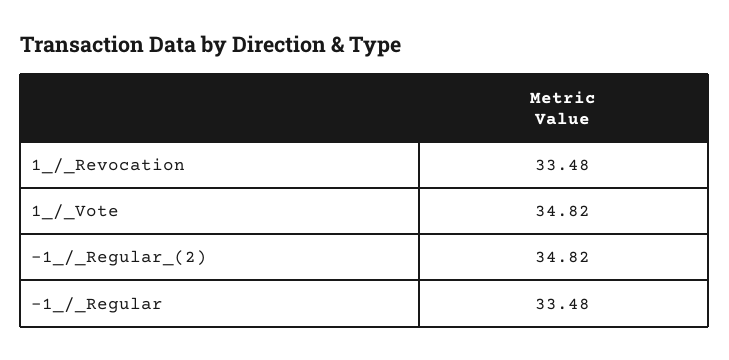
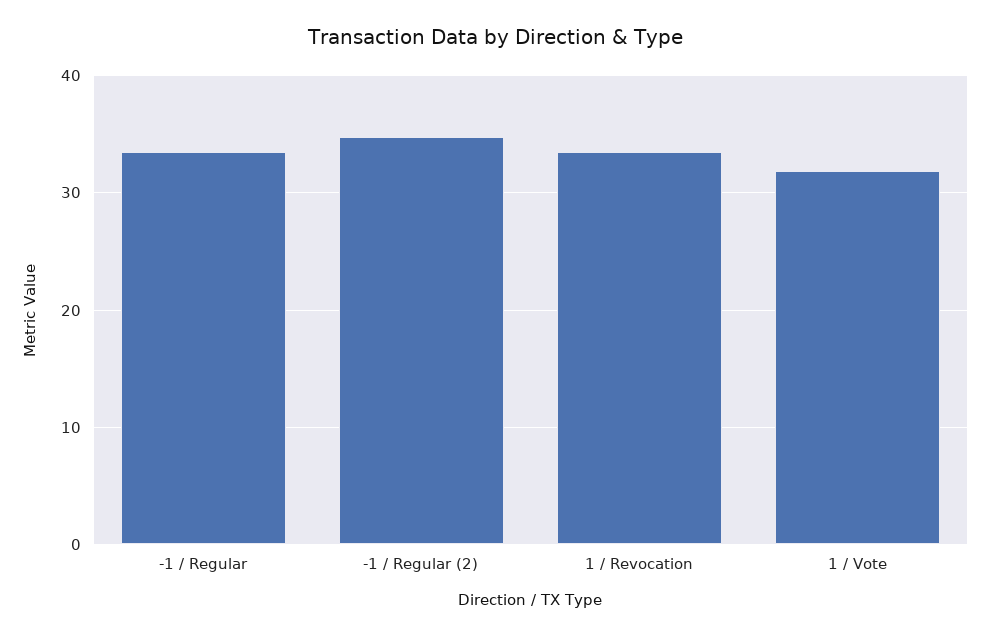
  {
    "1_/_Revocation": 33.48,
-   "1_/_Vote": 34.82,
+   "1_/_Vote": 32,
    "-1_/_Regular_(2)": 34.82,
    "-1_/_Regular": 33.48
  }

